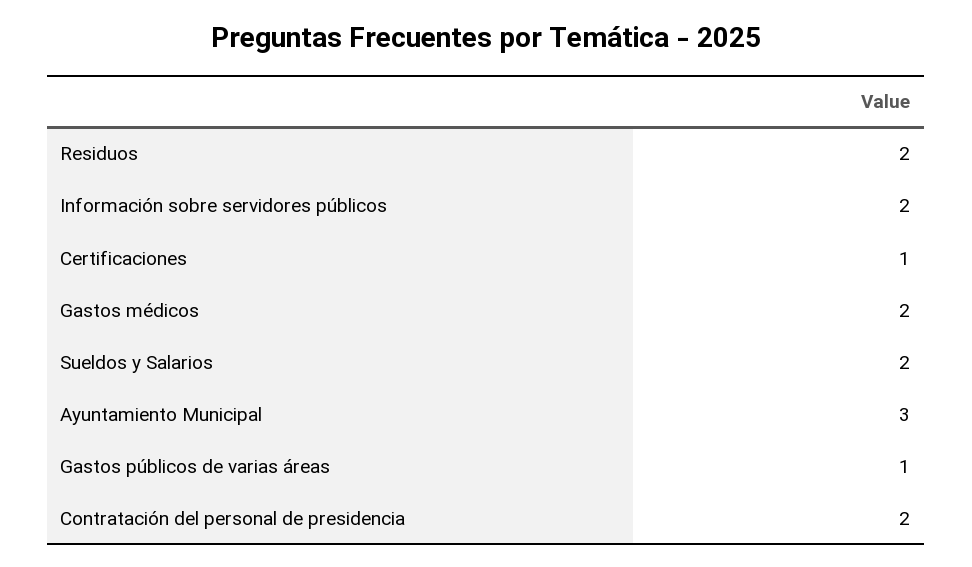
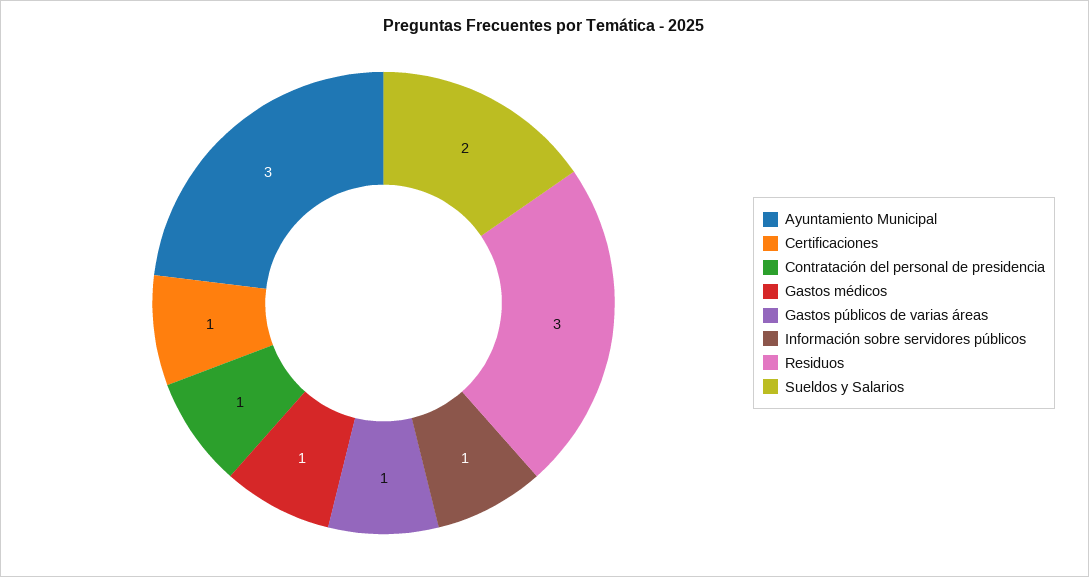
  {
-   "Residuos": 2,
+   "Residuos": 3,
-   "Información sobre servidores públicos": 2,
+   "Información sobre servidores públicos": 1,
    "Certificaciones": 1,
-   "Gastos médicos": 2,
+   "Gastos médicos": 1,
    "Sueldos y Salarios": 2,
    "Ayuntamiento Municipal": 3,
    "Gastos públicos de varias áreas": 1,
-   "Contratación del personal de presidencia": 2
+   "Contratación del personal de presidencia": 1
  }

